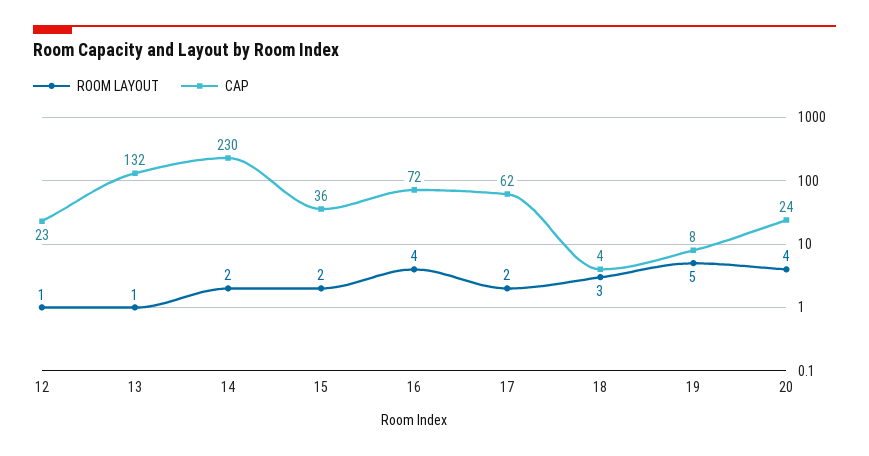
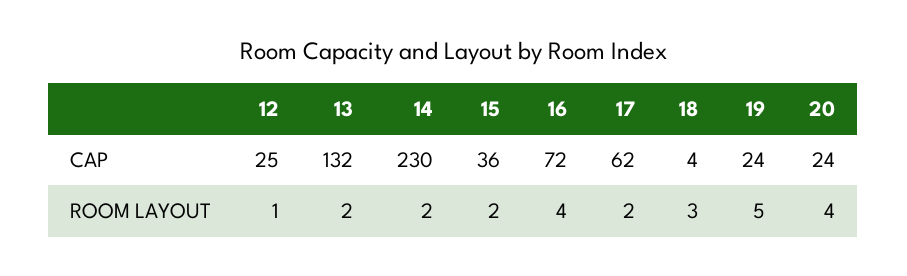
  {
    "ROOM LAYOUT": {
      "12": 1,
-     "13": 1,
+     "13": 2,
      "14": 2,
      "15": 2,
      "16": 4,
      "17": 2,
      "18": 3,
      "19": 5,
      "20": 4
    },
    "CAP": {
-     "12": 23,
+     "12": 25,
      "13": 132,
      "14": 230,
      "15": 36,
      "16": 72,
      "17": 62,
      "18": 4,
-     "19": 8,
+     "19": 24,
      "20": 24
    }
  }

